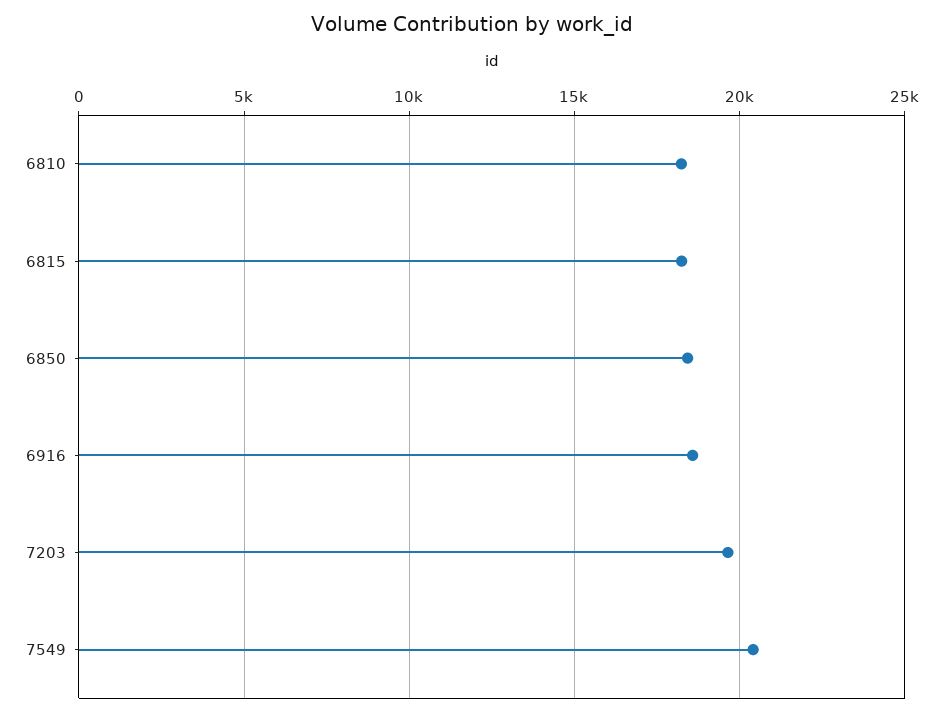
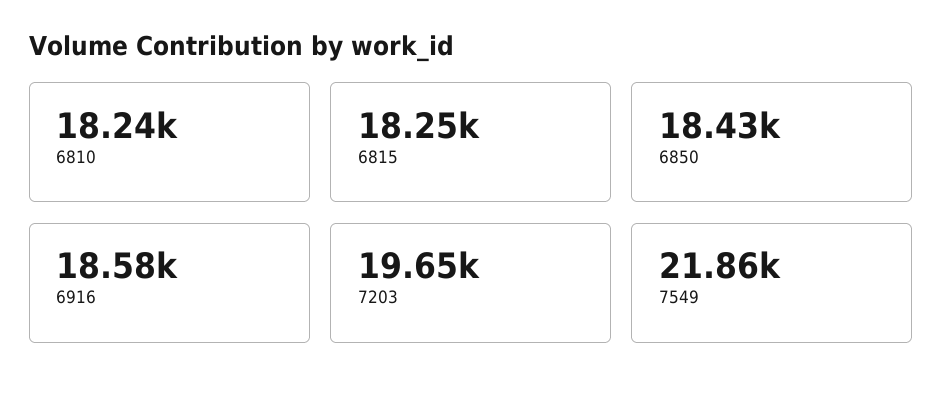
  {
    "6810": 18240,
    "6815": 18250,
    "6850": 18430,
    "6916": 18580,
    "7203": 19650,
-   "7549": 20500
+   "7549": 21860
  }

